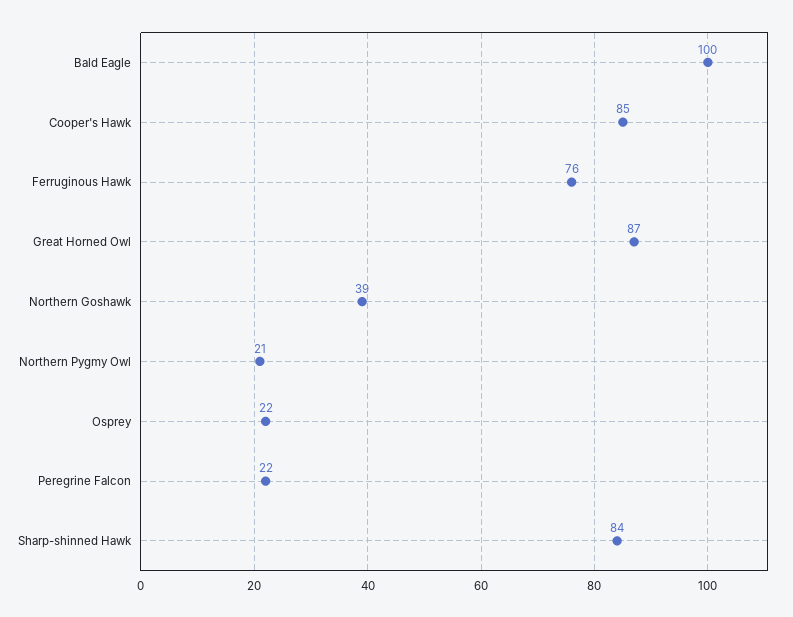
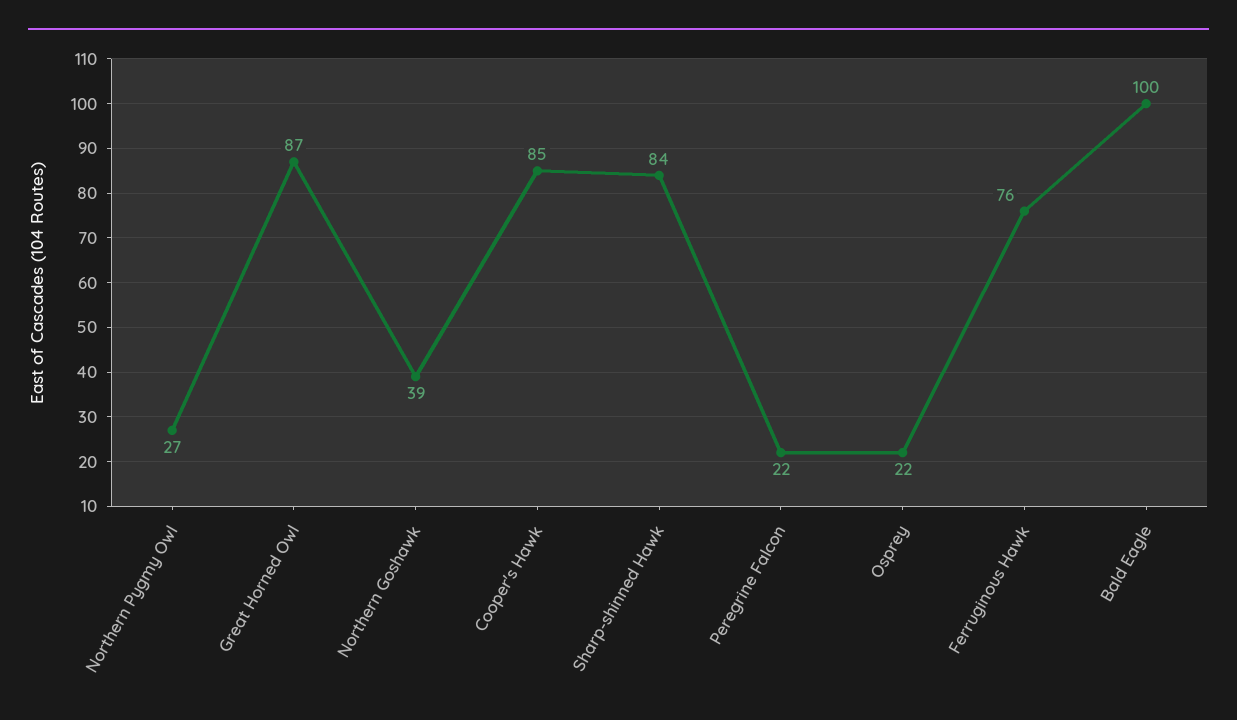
  {
    "Bald Eagle": 100,
    "Cooper's Hawk": 85,
    "Ferruginous Hawk": 76,
    "Great Horned Owl": 87,
    "Northern Goshawk": 39,
-   "Northern Pygmy Owl": 21,
+   "Northern Pygmy Owl": 27,
    "Osprey": 22,
    "Peregrine Falcon": 22,
    "Sharp-shinned Hawk": 84
  }

